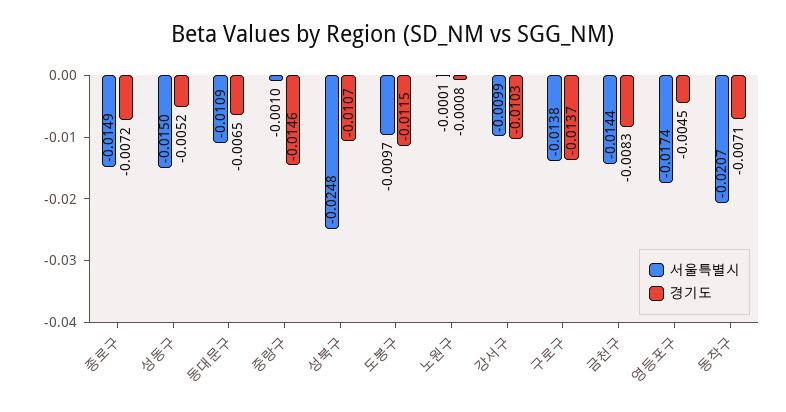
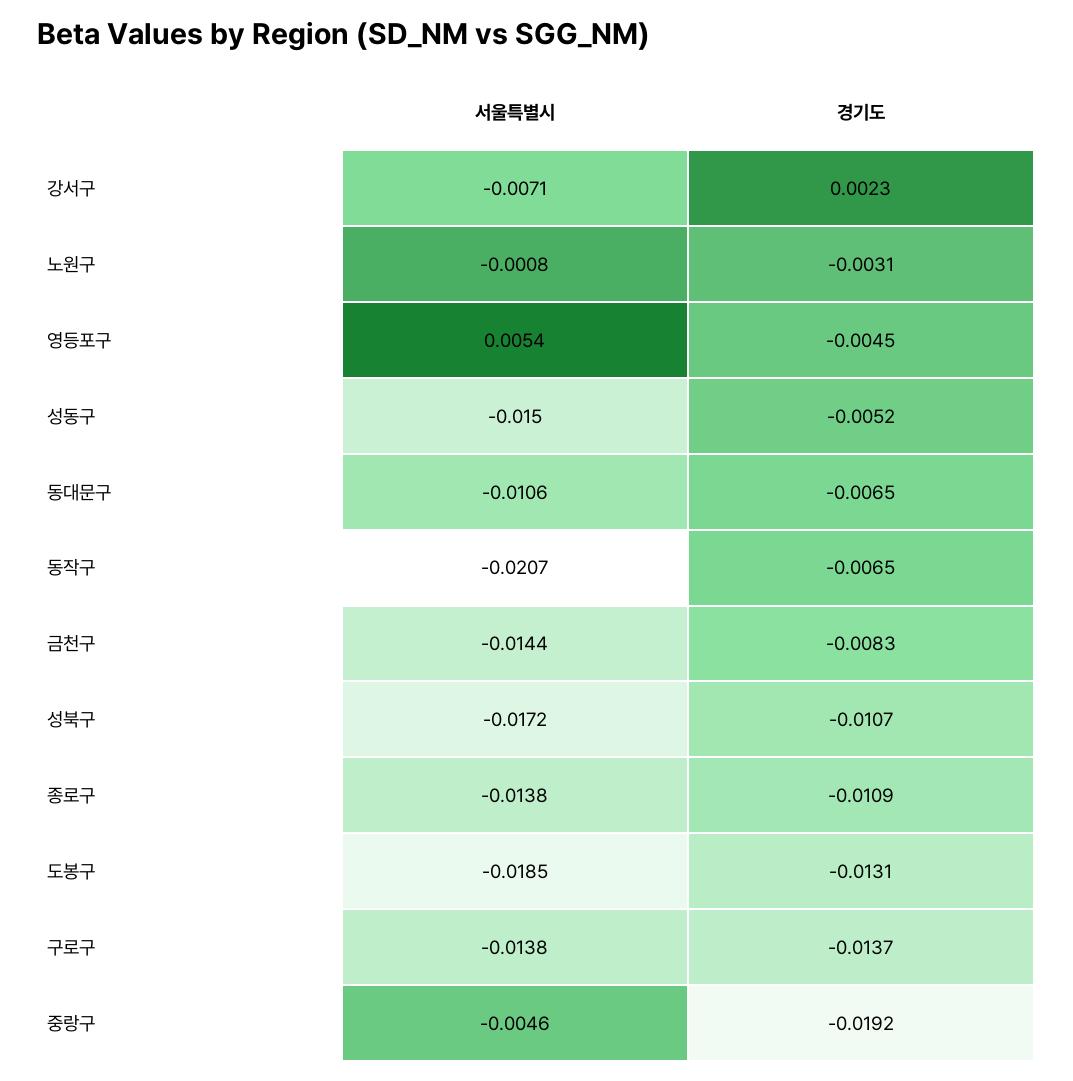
  {
    "서울특별시": {
-     "종로구": -0.0149,
+     "종로구": -0.0138,
      "성동구": -0.015,
-     "동대문구": -0.0109,
+     "동대문구": -0.0106,
-     "중랑구": -0.001,
+     "중랑구": -0.0046,
-     "성북구": -0.0248,
+     "성북구": -0.0172,
-     "도봉구": -0.0097,
+     "도봉구": -0.0185,
-     "노원구": -0.0001,
+     "노원구": -0.0008,
-     "강서구": -0.0099,
+     "강서구": -0.0071,
      "구로구": -0.0138,
      "금천구": -0.0144,
-     "영등포구": -0.0174,
+     "영등포구": 0.0054,
      "동작구": -0.0207
    },
    "경기도": {
-     "종로구": -0.0072,
+     "종로구": -0.0109,
      "성동구": -0.0052,
      "동대문구": -0.0065,
-     "중랑구": -0.0146,
+     "중랑구": -0.0192,
      "성북구": -0.0107,
-     "도봉구": -0.0115,
+     "도봉구": -0.0131,
-     "노원구": -0.0008,
+     "노원구": -0.0031,
-     "강서구": -0.0103,
+     "강서구": 0.0023,
      "구로구": -0.0137,
      "금천구": -0.0083,
      "영등포구": -0.0045,
-     "동작구": -0.0071
+     "동작구": -0.0065
    }
  }

